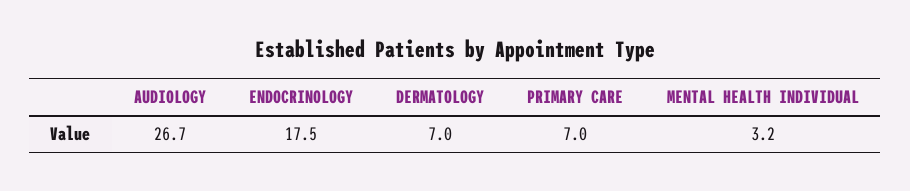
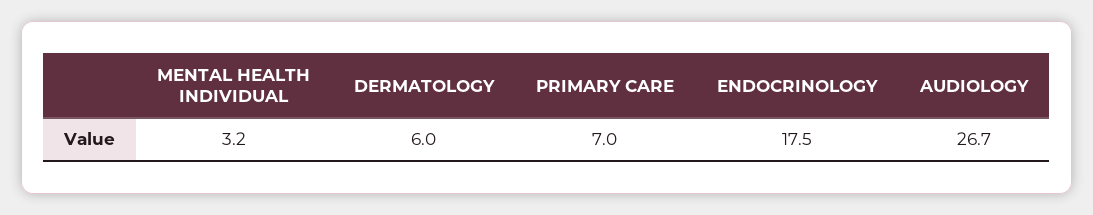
  {
    "AUDIOLOGY": 26.7,
    "ENDOCRINOLOGY": 17.5,
-   "DERMATOLOGY": 7,
+   "DERMATOLOGY": 6,
    "PRIMARY CARE": 7,
    "MENTAL HEALTH INDIVIDUAL": 3.2
  }

